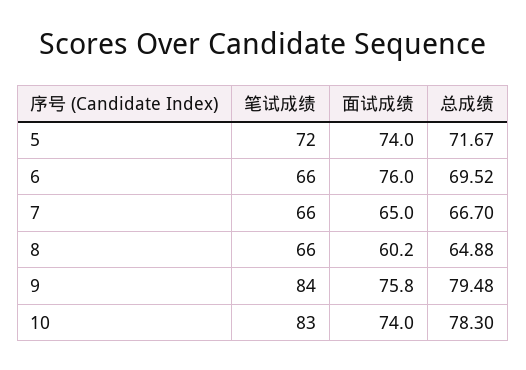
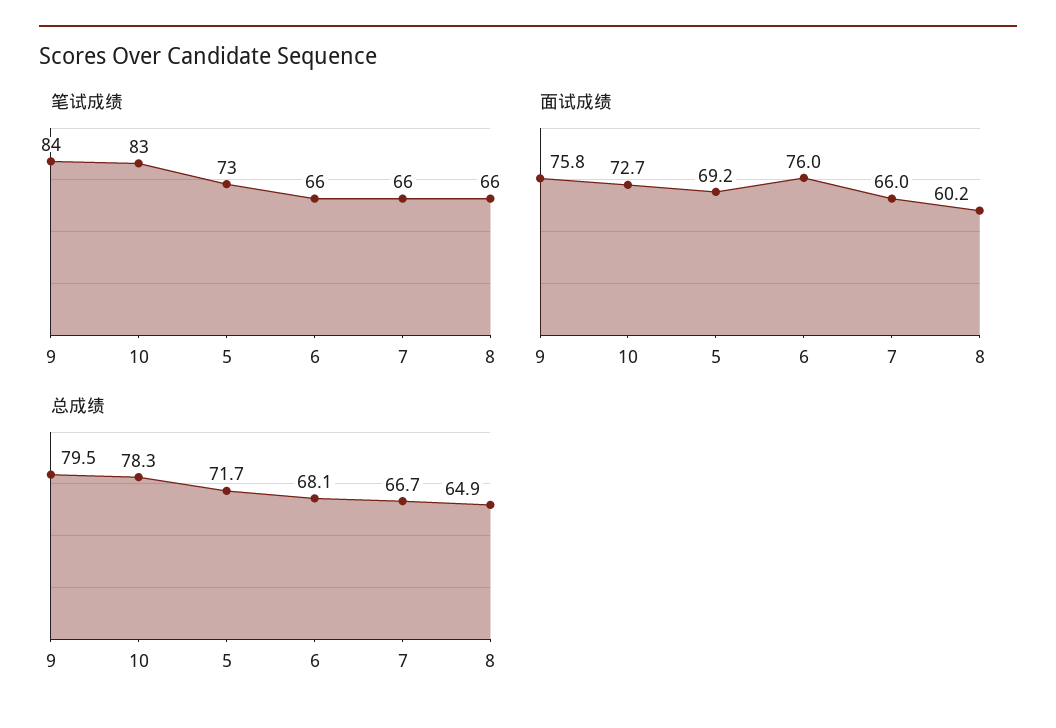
  {
    "笔试成绩": {
-     "5": 72,
+     "5": 73,
      "6": 66,
      "7": 66,
      "8": 66,
      "9": 84,
      "10": 83
    },
    "面试成绩": {
-     "5": 74,
+     "5": 69.2,
      "6": 76,
-     "7": 65,
+     "7": 66,
      "8": 60.2,
      "9": 75.8,
-     "10": 74
+     "10": 72.7
    },
    "总成绩": {
      "5": 71.67,
-     "6": 69.52,
+     "6": 68.1,
      "7": 66.7,
      "8": 64.88,
      "9": 79.48,
      "10": 78.3
    }
  }

